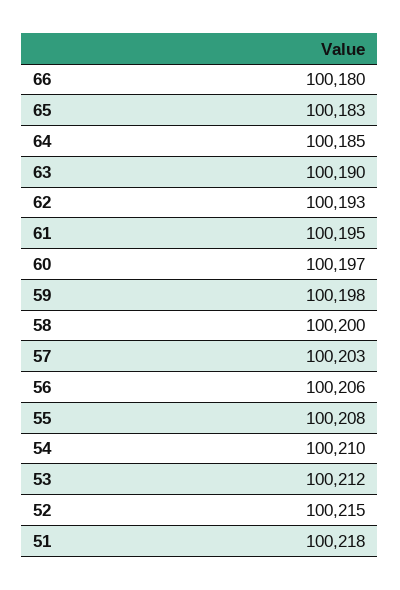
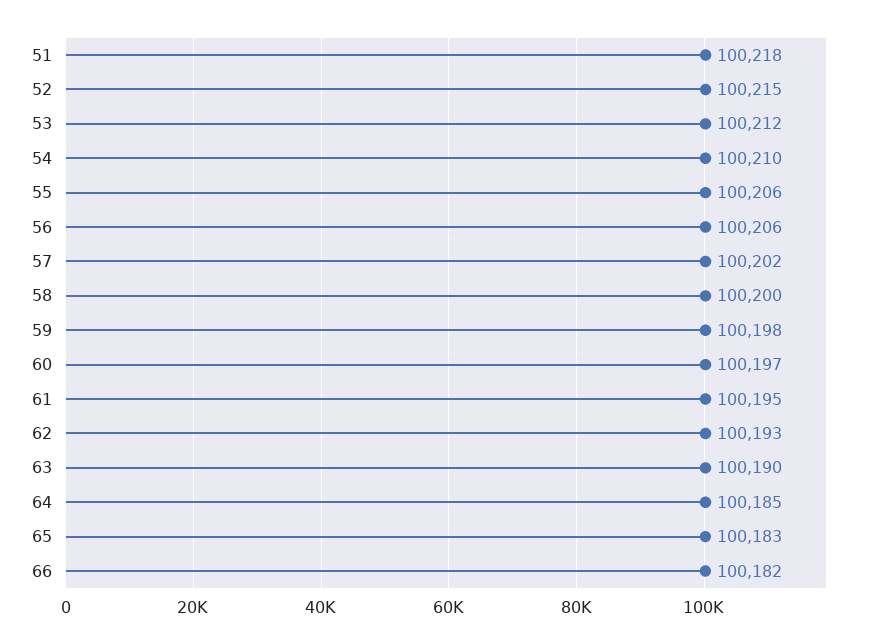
  {
-   "66": 100180,
+   "66": 100182,
    "65": 100183,
    "64": 100185,
    "63": 100190,
    "62": 100193,
    "61": 100195,
    "60": 100197,
    "59": 100198,
    "58": 100200,
-   "57": 100203,
+   "57": 100202,
    "56": 100206,
-   "55": 100208,
+   "55": 100206,
    "54": 100210,
    "53": 100212,
    "52": 100215,
    "51": 100218
  }

